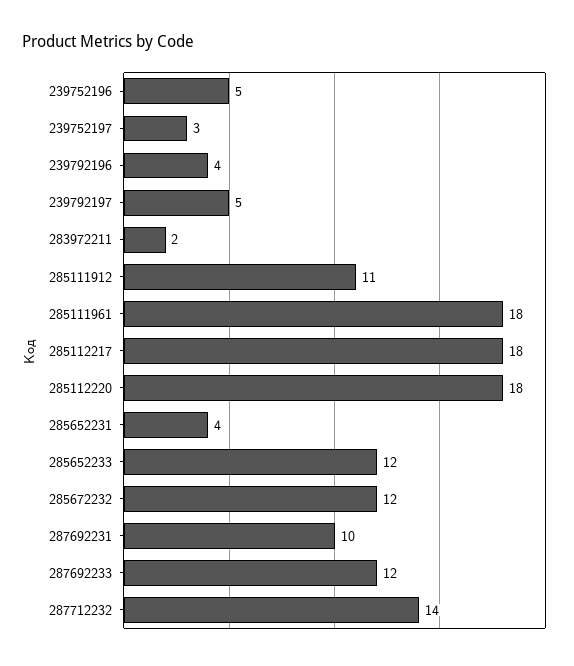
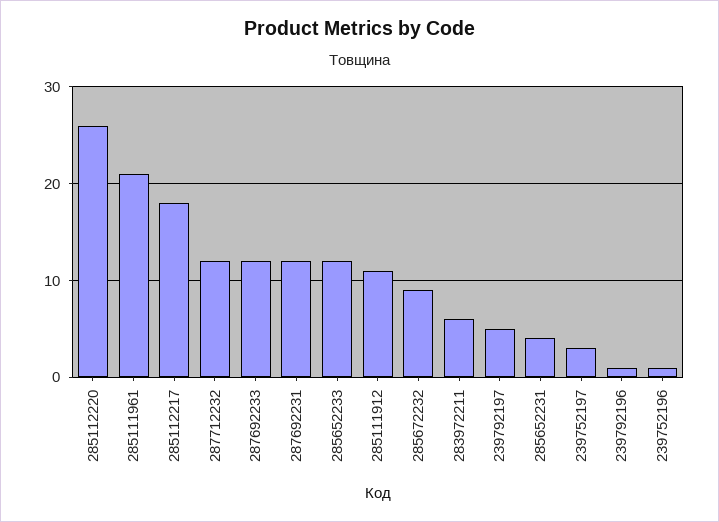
  {
-   "239752196": 5,
+   "239752196": 1,
    "239752197": 3,
-   "239792196": 4,
+   "239792196": 1,
    "239792197": 5,
-   "283972211": 2,
+   "283972211": 6,
    "285111912": 11,
-   "285111961": 18,
+   "285111961": 21,
    "285112217": 18,
-   "285112220": 18,
+   "285112220": 26,
    "285652231": 4,
    "285652233": 12,
-   "285672232": 12,
+   "285672232": 9,
-   "287692231": 10,
+   "287692231": 12,
    "287692233": 12,
-   "287712232": 14
+   "287712232": 12
  }

